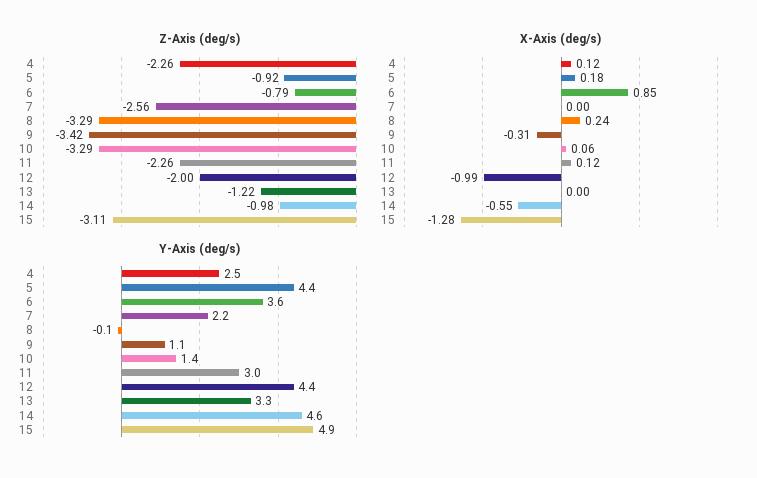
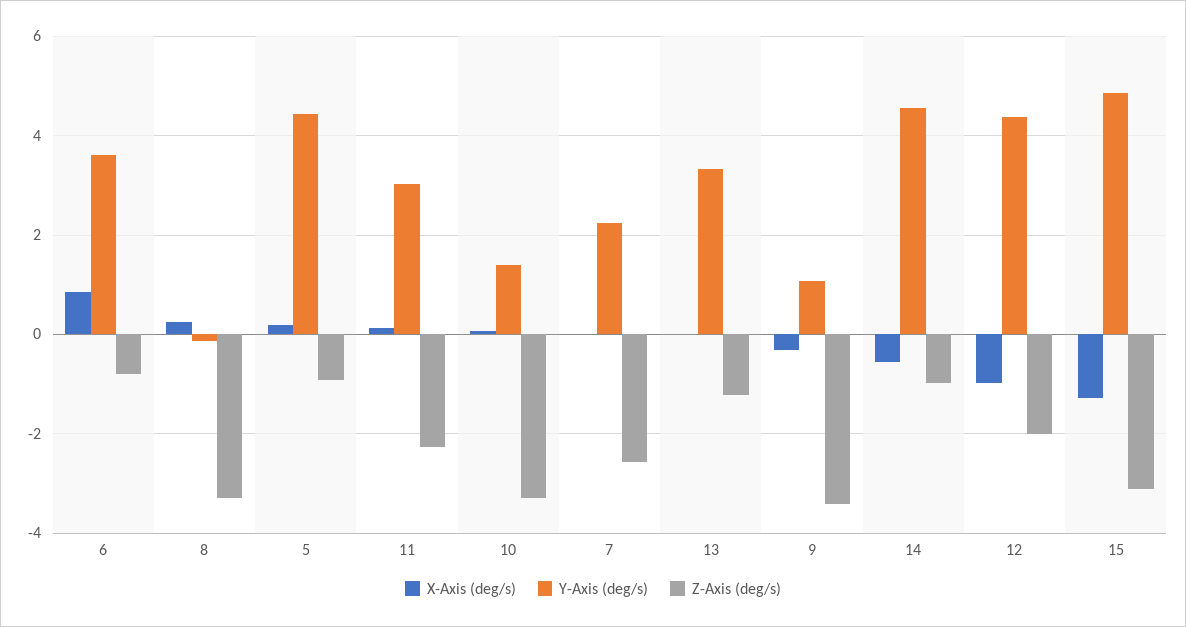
  {
    "Z-Axis (deg/s)": {
-     "4": -2.26,
      "5": -0.92,
      "6": -0.79,
      "7": -2.56,
      "8": -3.29,
      "9": -3.42,
      "10": -3.29,
      "11": -2.26,
      "12": -2,
      "13": -1.22,
      "14": -0.98,
      "15": -3.11
    },
    "X-Axis (deg/s)": {
-     "4": 0.12,
      "5": 0.18,
      "6": 0.85,
      "7": 0,
      "8": 0.24,
      "9": -0.31,
      "10": 0.06,
      "11": 0.12,
      "12": -0.99,
      "13": 0,
      "14": -0.55,
      "15": -1.28
    },
    "Y-Axis (deg/s)": {
-     "4": 2.5,
      "5": 4.4,
      "6": 3.6,
      "7": 2.2,
      "8": -0.1,
      "9": 1.1,
      "10": 1.4,
      "11": 3,
      "12": 4.4,
      "13": 3.3,
      "14": 4.6,
      "15": 4.9
    }
  }

